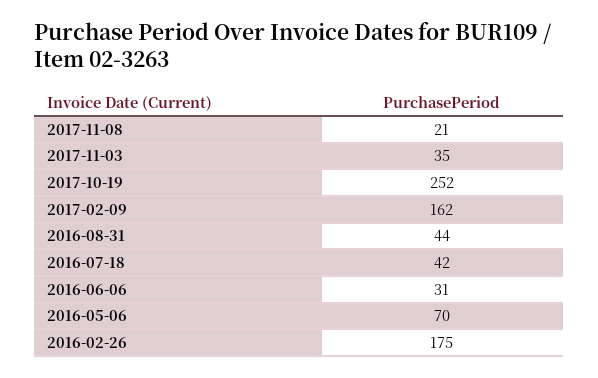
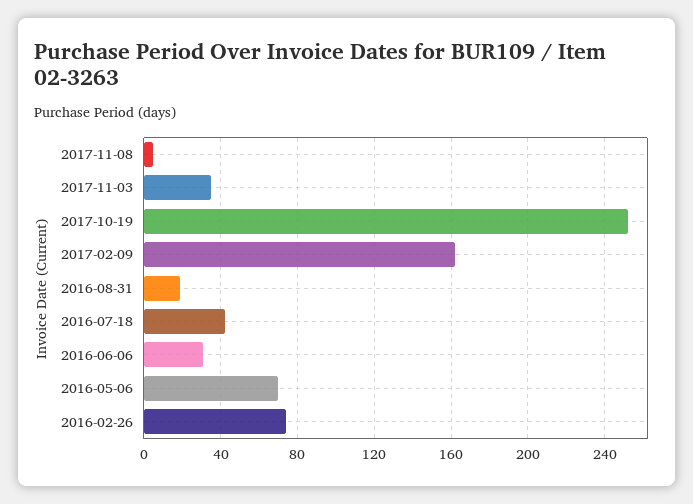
  {
-   "2017-11-08": 21,
+   "2017-11-08": 5,
    "2017-11-03": 35,
    "2017-10-19": 252,
    "2017-02-09": 162,
-   "2016-08-31": 44,
+   "2016-08-31": 20,
    "2016-07-18": 42,
    "2016-06-06": 31,
    "2016-05-06": 70,
-   "2016-02-26": 175
+   "2016-02-26": 75
  }

